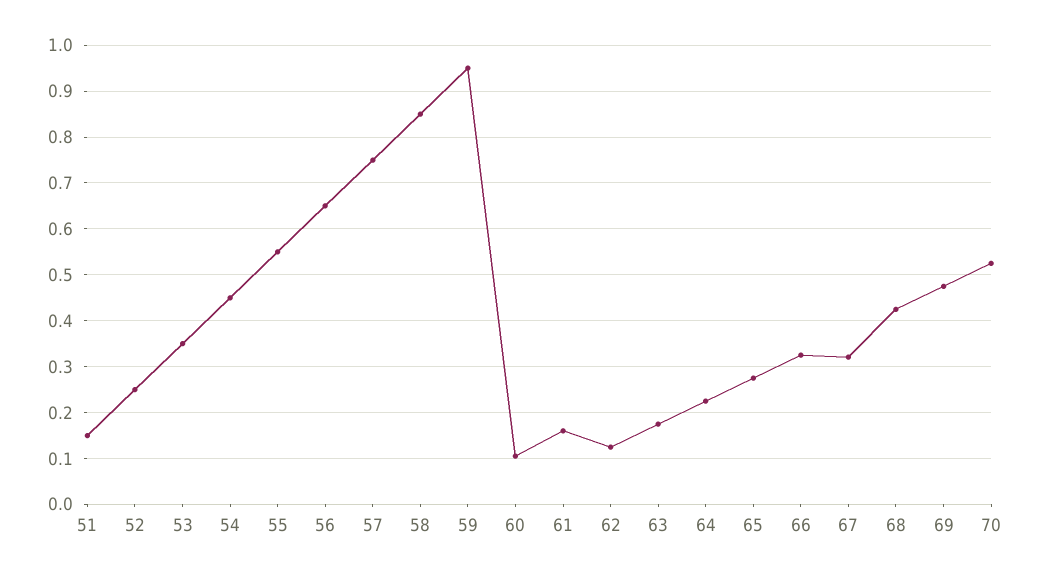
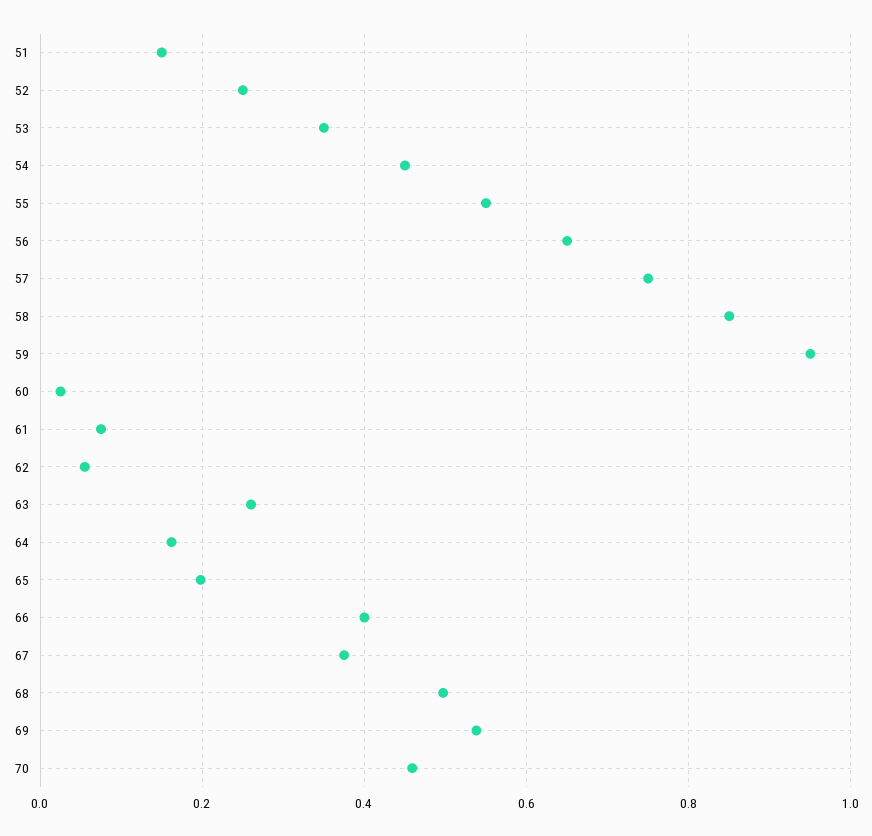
  {
    "51": 0.16,
    "52": 0.26,
    "53": 0.36,
    "54": 0.46,
    "55": 0.56,
    "56": 0.66,
    "57": 0.76,
    "58": 0.86,
    "59": 0.96,
-   "60": 0.1,
+   "60": 0.02,
-   "61": 0.16,
+   "61": 0.08,
-   "62": 0.12,
+   "62": 0.06,
-   "63": 0.18,
+   "63": 0.26,
-   "64": 0.22,
+   "64": 0.16,
-   "65": 0.28,
+   "65": 0.2,
-   "66": 0.32,
+   "66": 0.4,
-   "67": 0.32,
+   "67": 0.38,
-   "68": 0.42,
+   "68": 0.5,
-   "69": 0.48,
+   "69": 0.54,
-   "70": 0.52
+   "70": 0.46
  }

